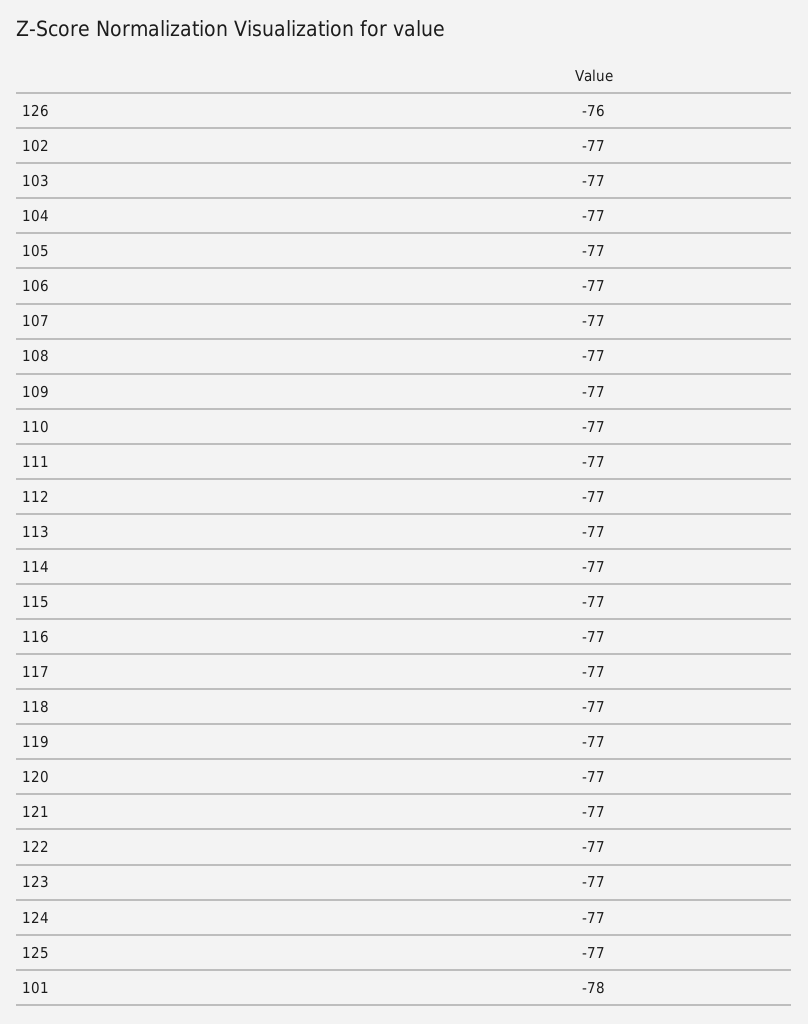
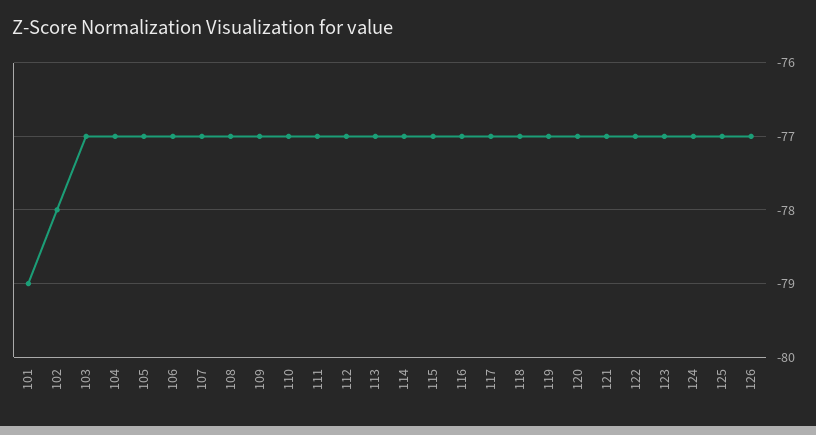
  {
-   "126": -76,
+   "126": -77,
-   "102": -77,
+   "102": -78,
    "103": -77,
    "104": -77,
    "105": -77,
    "106": -77,
    "107": -77,
    "108": -77,
    "109": -77,
    "110": -77,
    "111": -77,
    "112": -77,
    "113": -77,
    "114": -77,
    "115": -77,
    "116": -77,
    "117": -77,
    "118": -77,
    "119": -77,
    "120": -77,
    "121": -77,
    "122": -77,
    "123": -77,
    "124": -77,
    "125": -77,
-   "101": -78
+   "101": -79
  }

